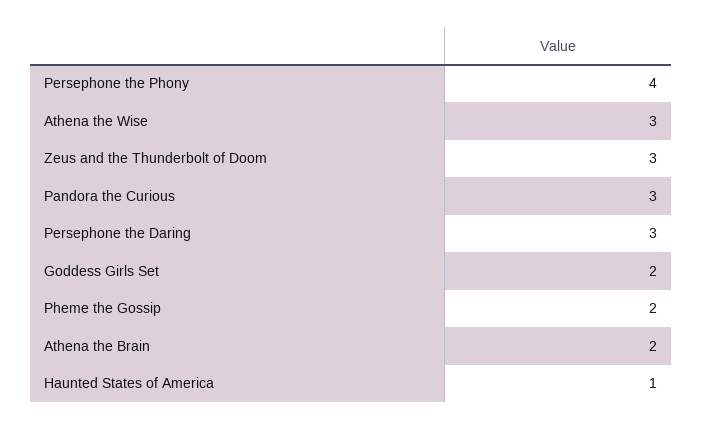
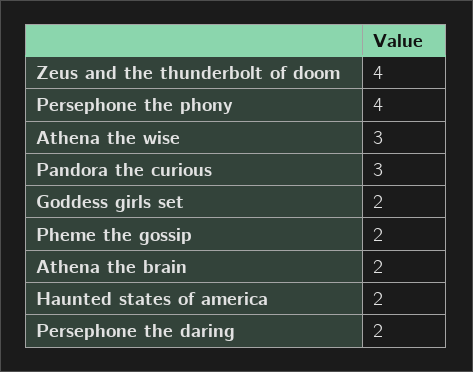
  {
    "Persephone the Phony": 4,
    "Athena the Wise": 3,
-   "Zeus and the Thunderbolt of Doom": 3,
+   "Zeus and the Thunderbolt of Doom": 4,
    "Pandora the Curious": 3,
-   "Persephone the Daring": 3,
+   "Persephone the Daring": 2,
    "Goddess Girls Set": 2,
    "Pheme the Gossip": 2,
    "Athena the Brain": 2,
-   "Haunted States of America": 1
+   "Haunted States of America": 2
  }

